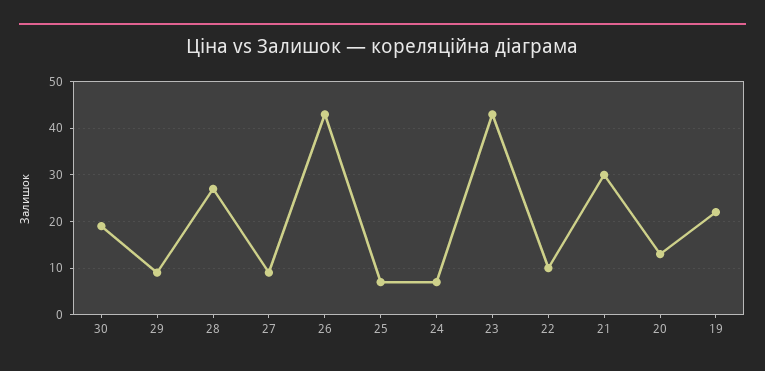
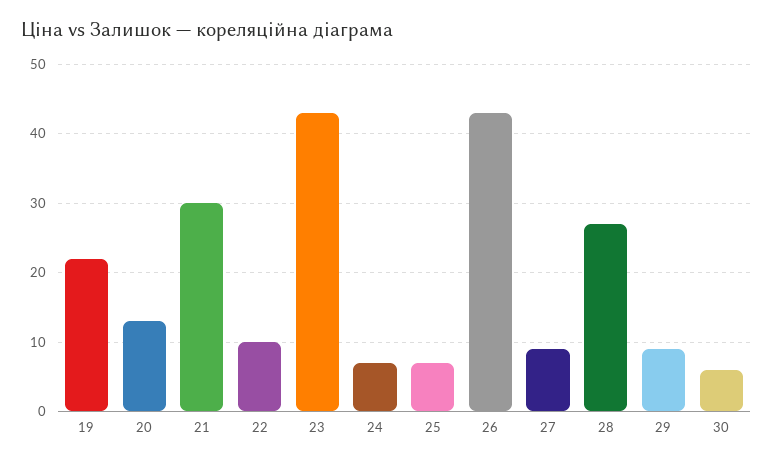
  {
-   "30": 20,
+   "30": 6,
    "29": 9,
    "28": 27,
    "27": 9,
    "26": 43,
    "25": 7,
    "24": 7,
    "23": 43,
    "22": 10,
    "21": 30,
    "20": 13,
    "19": 22
  }

